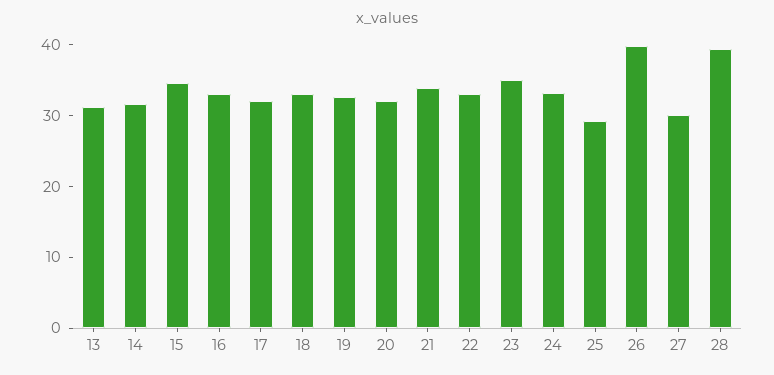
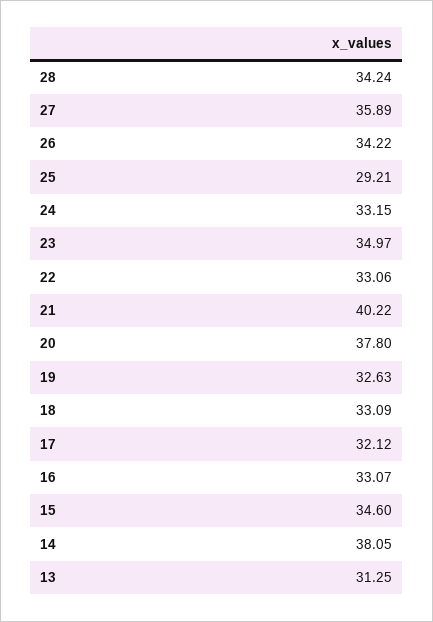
  {
    "13": 31.25,
-   "14": 32,
+   "14": 38.05,
    "15": 34.6,
    "16": 33.07,
    "17": 32.12,
    "18": 33.09,
    "19": 32.63,
-   "20": 32,
+   "20": 37.8,
-   "21": 34,
+   "21": 40.22,
    "22": 33.06,
    "23": 34.97,
    "24": 33.15,
    "25": 29.21,
-   "26": 40,
+   "26": 34.22,
-   "27": 30,
+   "27": 35.89,
-   "28": 40
+   "28": 34.24
  }

